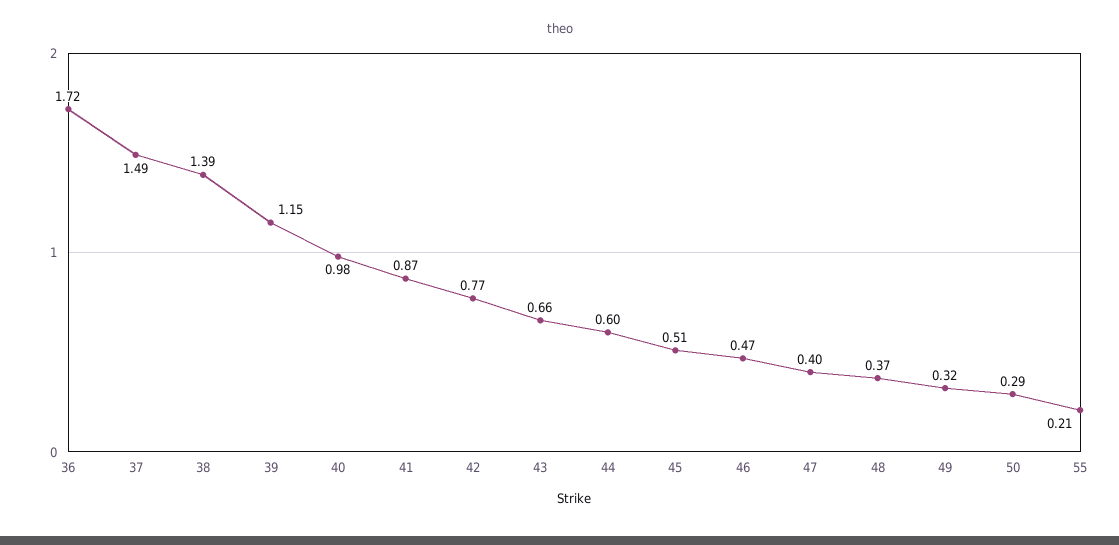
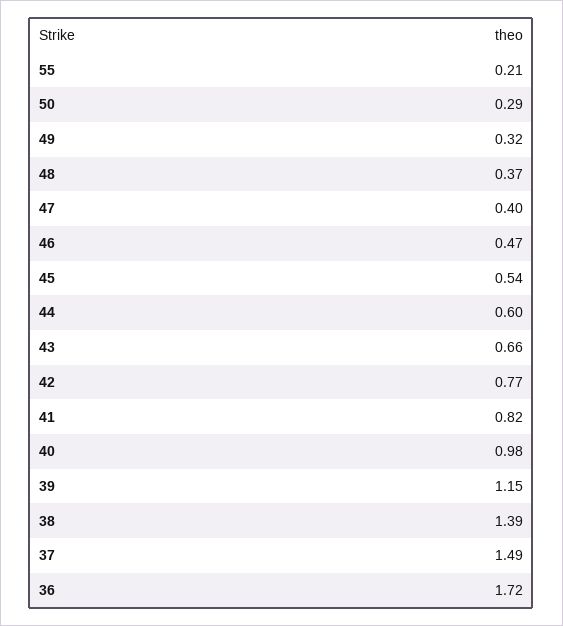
  {
    "36": 1.72,
    "37": 1.49,
    "38": 1.39,
    "39": 1.15,
    "40": 0.98,
-   "41": 0.87,
+   "41": 0.82,
    "42": 0.77,
    "43": 0.66,
    "44": 0.6,
-   "45": 0.51,
+   "45": 0.54,
    "46": 0.47,
    "47": 0.4,
    "48": 0.37,
    "49": 0.32,
    "50": 0.29,
    "55": 0.21
  }

